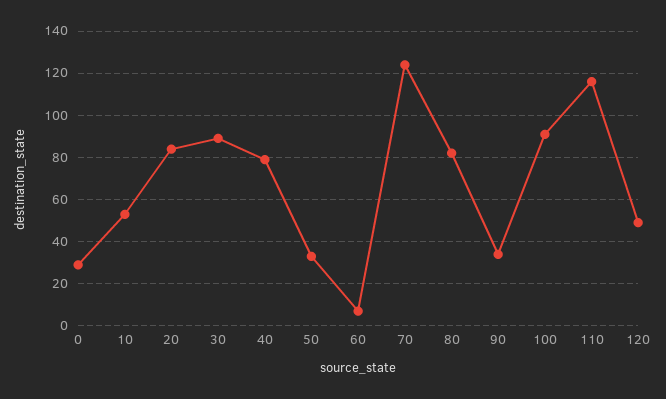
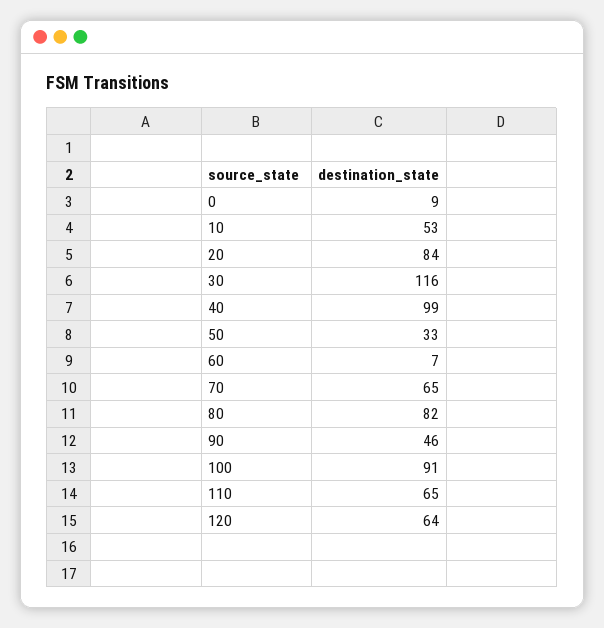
  {
-   "0": 30,
+   "0": 9,
    "10": 53,
    "20": 84,
-   "30": 90,
+   "30": 116,
-   "40": 80,
+   "40": 99,
    "50": 33,
    "60": 7,
-   "70": 125,
+   "70": 65,
    "80": 82,
-   "90": 35,
+   "90": 46,
    "100": 91,
-   "110": 115,
+   "110": 65,
-   "120": 50
+   "120": 64
  }

